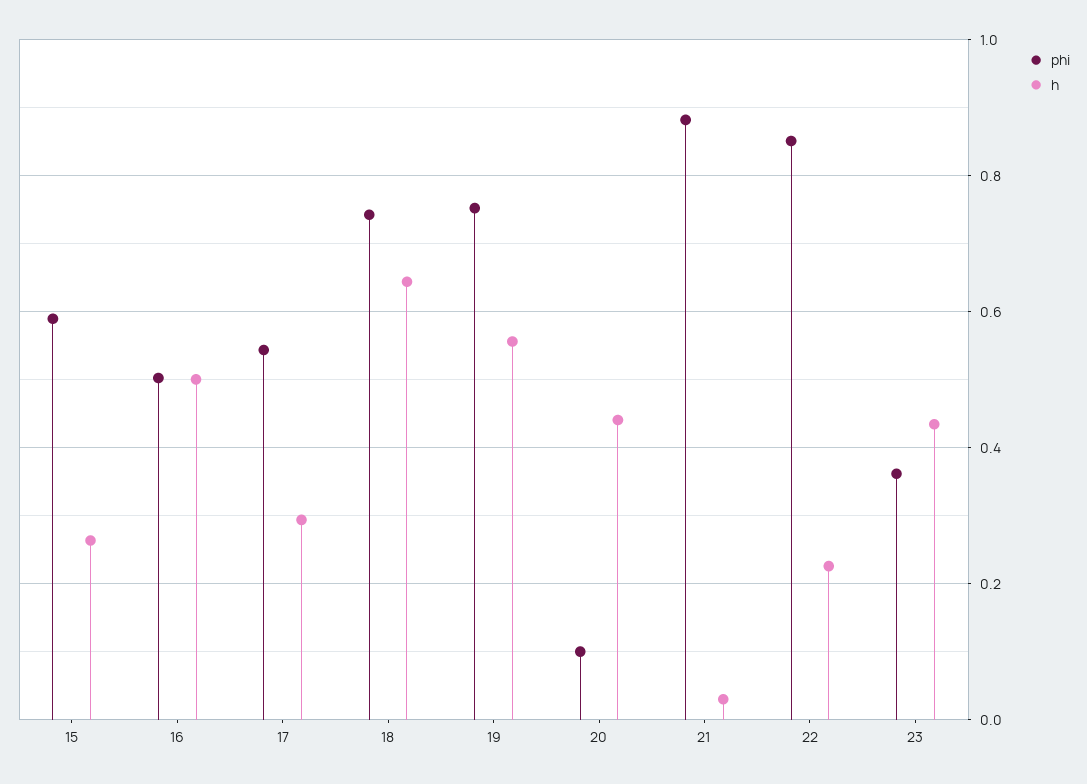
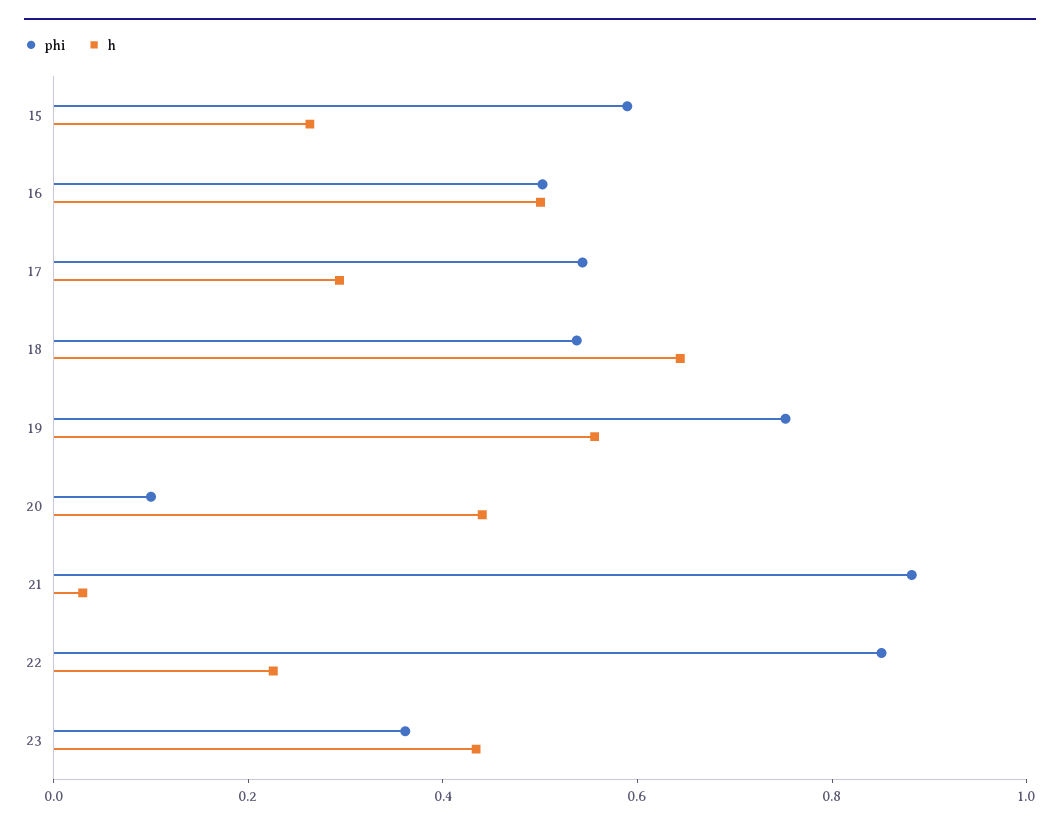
  {
    "phi": {
      "15": 0.58,
      "16": 0.5,
      "17": 0.54,
-     "18": 0.74,
+     "18": 0.55,
      "19": 0.76,
      "20": 0.1,
      "21": 0.88,
      "22": 0.86,
      "23": 0.36
    },
    "h": {
      "15": 0.26,
      "16": 0.5,
      "17": 0.3,
      "18": 0.64,
      "19": 0.56,
      "20": 0.44,
      "21": 0.04,
      "22": 0.22,
      "23": 0.44
    }
  }

